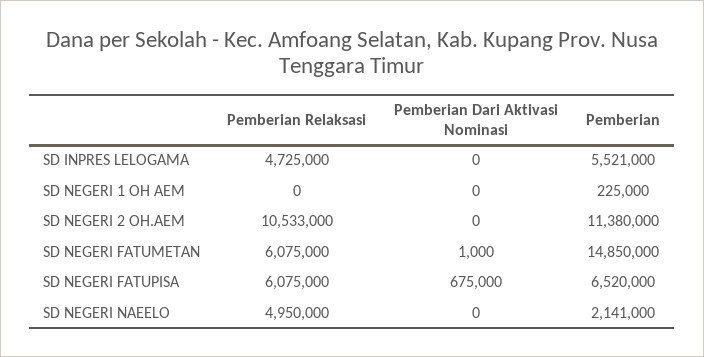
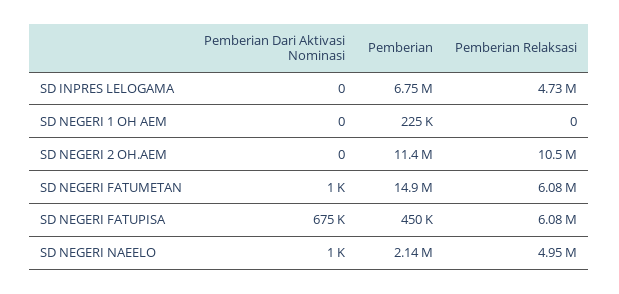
  {
    "Pemberian Relaksasi": {
      "SD INPRES LELOGAMA": 4725000,
      "SD NEGERI 1 OH AEM": 0,
      "SD NEGERI 2 OH.AEM": 10533000,
      "SD NEGERI FATUMETAN": 6075000,
      "SD NEGERI FATUPISA": 6075000,
      "SD NEGERI NAEELO": 4950000
    },
    "Pemberian Dari Aktivasi Nominasi": {
      "SD INPRES LELOGAMA": 0,
      "SD NEGERI 1 OH AEM": 0,
      "SD NEGERI 2 OH.AEM": 0,
      "SD NEGERI FATUMETAN": 1000,
      "SD NEGERI FATUPISA": 675000,
-     "SD NEGERI NAEELO": 0
+     "SD NEGERI NAEELO": 1000
    },
    "Pemberian": {
-     "SD INPRES LELOGAMA": 5521000,
+     "SD INPRES LELOGAMA": 6750000,
      "SD NEGERI 1 OH AEM": 225000,
      "SD NEGERI 2 OH.AEM": 11380000,
      "SD NEGERI FATUMETAN": 14850000,
-     "SD NEGERI FATUPISA": 6520000,
+     "SD NEGERI FATUPISA": 450000,
      "SD NEGERI NAEELO": 2141000
    }
  }

